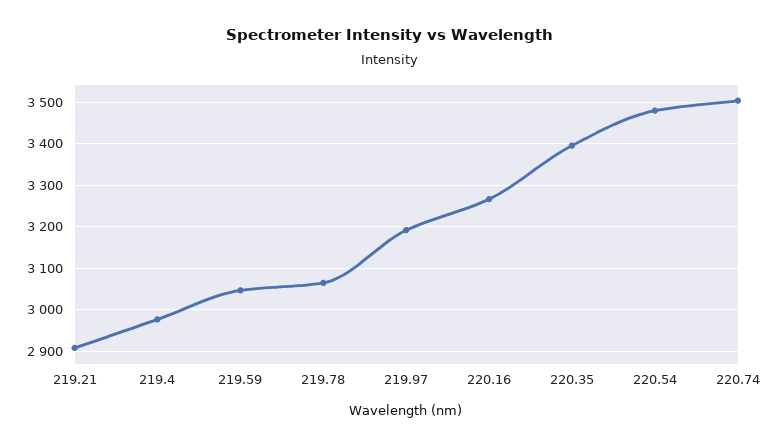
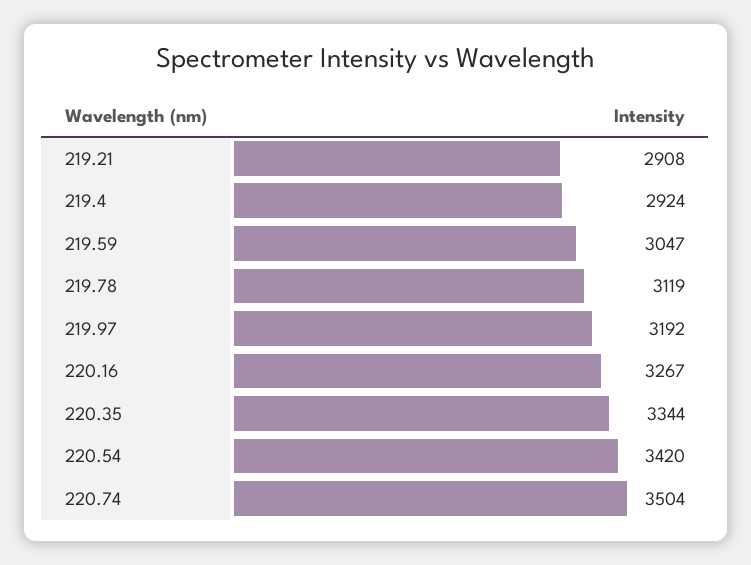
  {
    "219.21": 2908,
-   "219.4": 2980,
+   "219.4": 2924,
    "219.59": 3047,
-   "219.78": 3060,
+   "219.78": 3119,
    "219.97": 3192,
    "220.16": 3267,
-   "220.35": 3400,
+   "220.35": 3344,
-   "220.54": 3480,
+   "220.54": 3420,
    "220.74": 3504
  }

